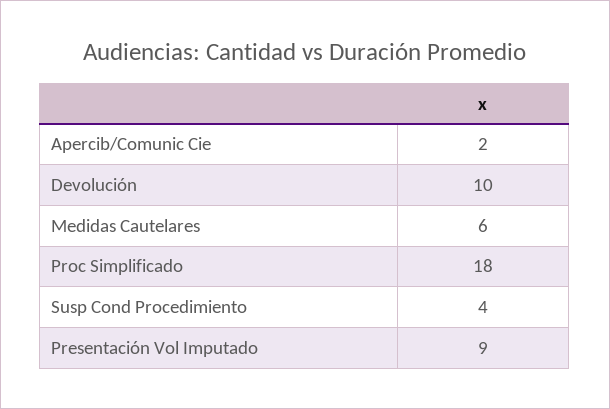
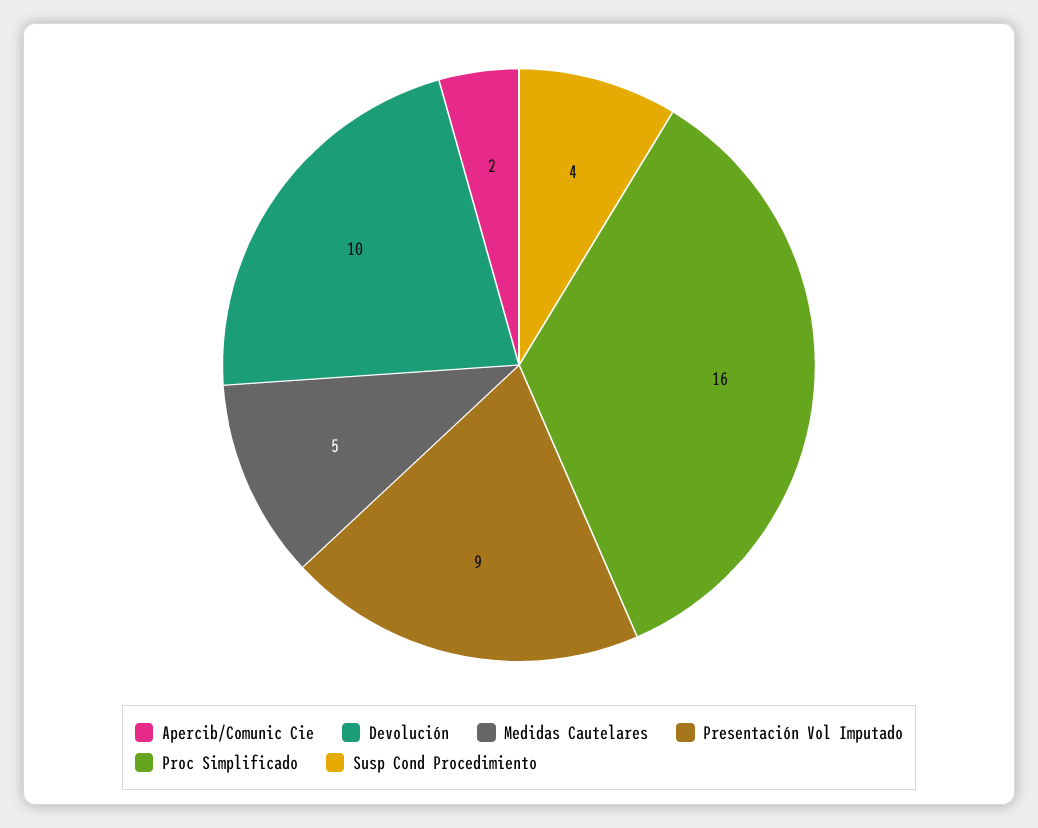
  {
    "Apercib/Comunic Cie": 2,
    "Devolución": 10,
-   "Medidas Cautelares": 6,
+   "Medidas Cautelares": 5,
-   "Proc Simplificado": 18,
+   "Proc Simplificado": 16,
    "Susp Cond Procedimiento": 4,
    "Presentación Vol Imputado": 9
  }

